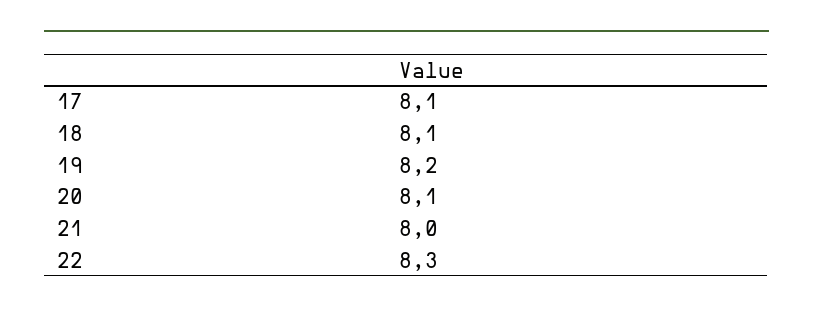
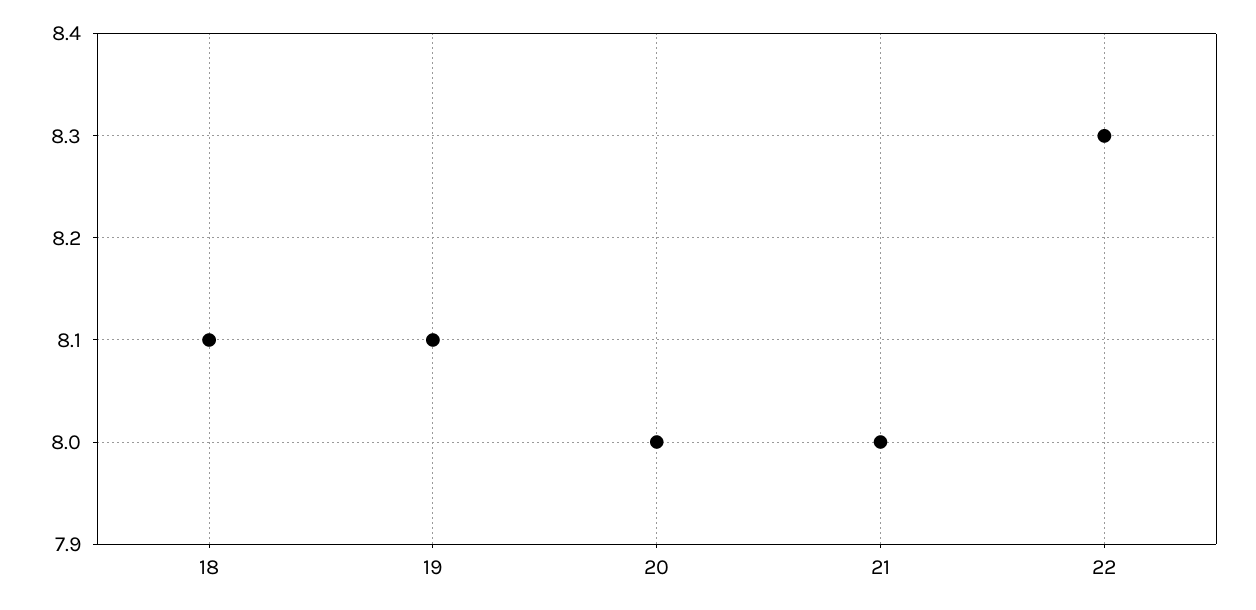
  {
-   "17": 8.1,
    "18": 8.1,
-   "19": 8.2,
+   "19": 8.1,
-   "20": 8.1,
+   "20": 8,
    "21": 8,
    "22": 8.3
  }

